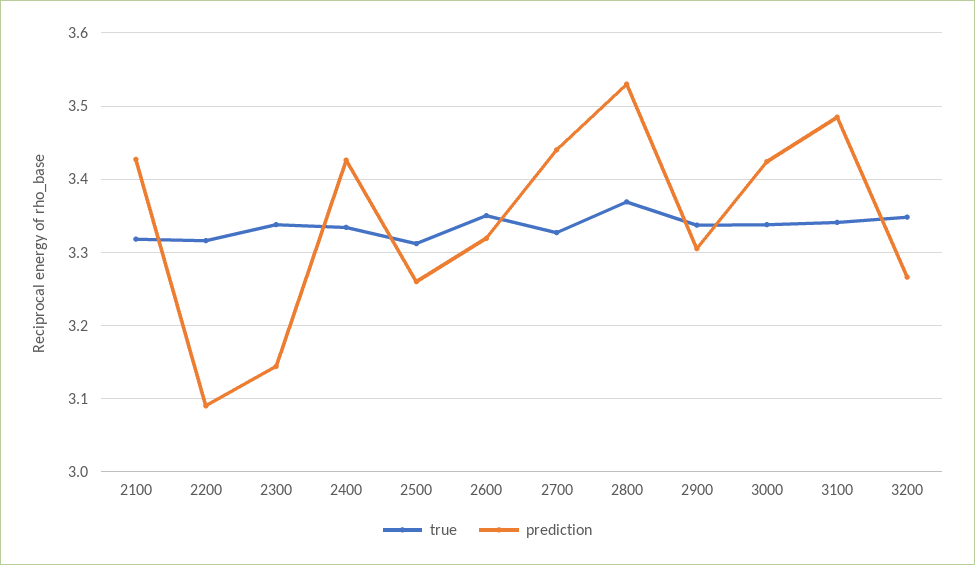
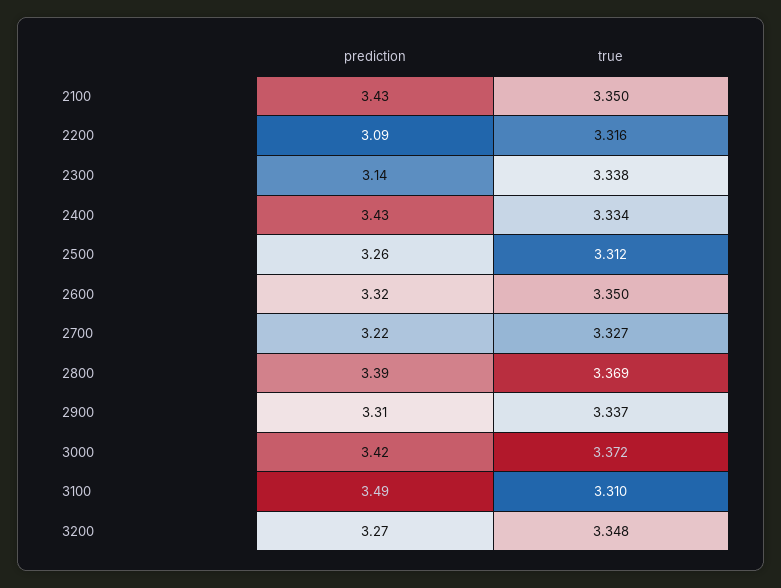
  {
    "true": {
-     "2100": 3.32,
+     "2100": 3.35,
      "2200": 3.316,
      "2300": 3.338,
      "2400": 3.334,
      "2500": 3.312,
      "2600": 3.35,
      "2700": 3.327,
      "2800": 3.369,
      "2900": 3.337,
-     "3000": 3.34,
+     "3000": 3.372,
-     "3100": 3.34,
+     "3100": 3.31,
      "3200": 3.348
    },
    "prediction": {
      "2100": 3.43,
      "2200": 3.09,
      "2300": 3.14,
      "2400": 3.43,
      "2500": 3.26,
      "2600": 3.32,
-     "2700": 3.44,
+     "2700": 3.22,
-     "2800": 3.53,
+     "2800": 3.39,
      "2900": 3.31,
      "3000": 3.42,
      "3100": 3.49,
      "3200": 3.27
    }
  }

